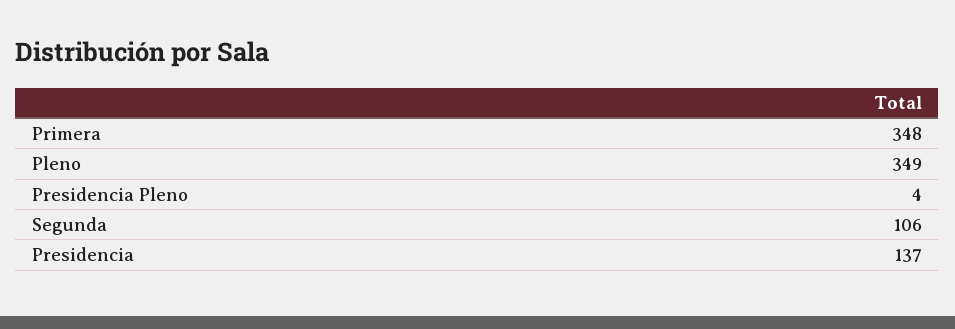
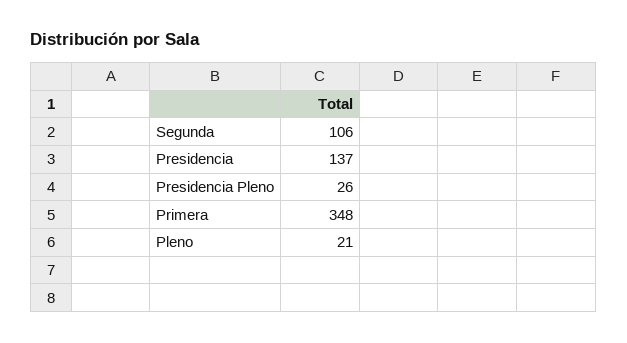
  {
    "Primera": 348,
-   "Pleno": 349,
+   "Pleno": 21,
-   "Presidencia Pleno": 4,
+   "Presidencia Pleno": 26,
    "Segunda": 106,
    "Presidencia": 137
  }

